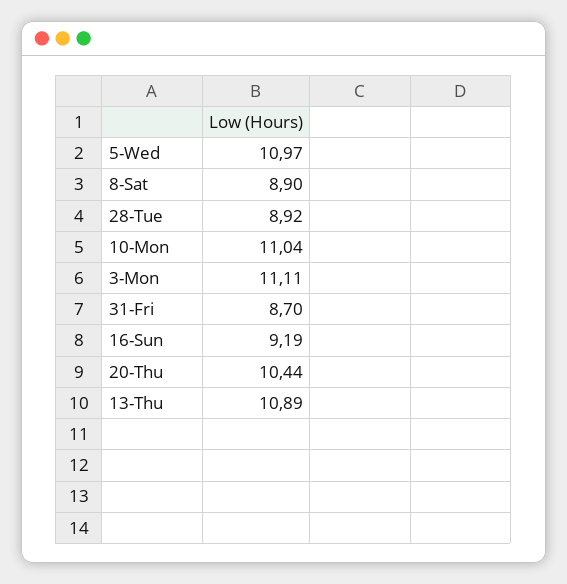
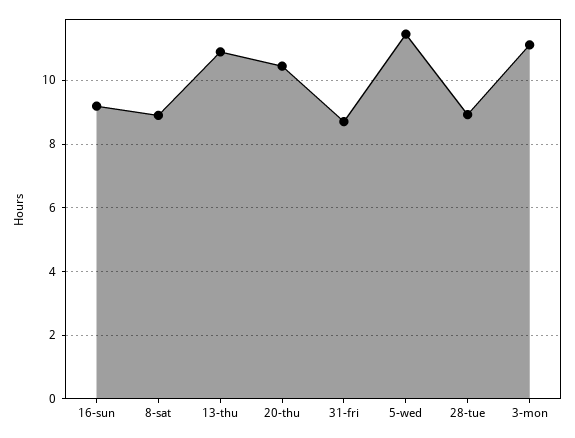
  {
-   "5-Wed": 10.97,
+   "5-Wed": 11.4,
    "8-Sat": 8.9,
    "28-Tue": 8.92,
-   "10-Mon": 11.04,
    "3-Mon": 11.11,
    "31-Fri": 8.7,
    "16-Sun": 9.19,
    "20-Thu": 10.44,
    "13-Thu": 10.89
  }

